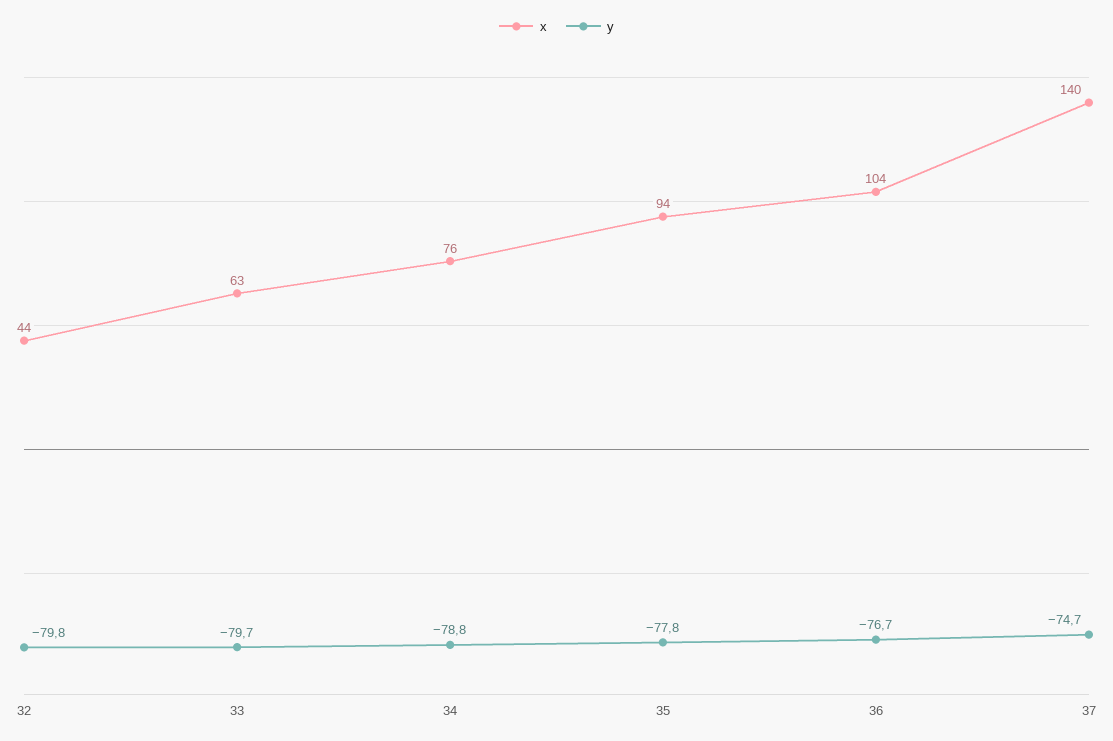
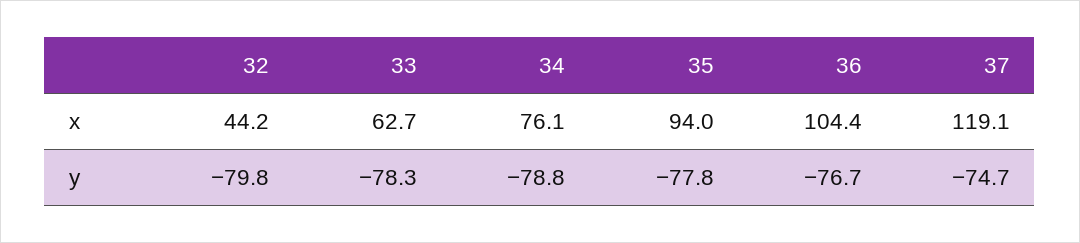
  {
    "x": {
      "32": 44.2,
      "33": 62.7,
      "34": 76.1,
      "35": 94,
      "36": 104.4,
-     "37": 140
+     "37": 119.1
    },
    "y": {
      "32": -79.8,
-     "33": -79.7,
+     "33": -78.3,
      "34": -78.8,
      "35": -77.8,
      "36": -76.7,
      "37": -74.7
    }
  }

